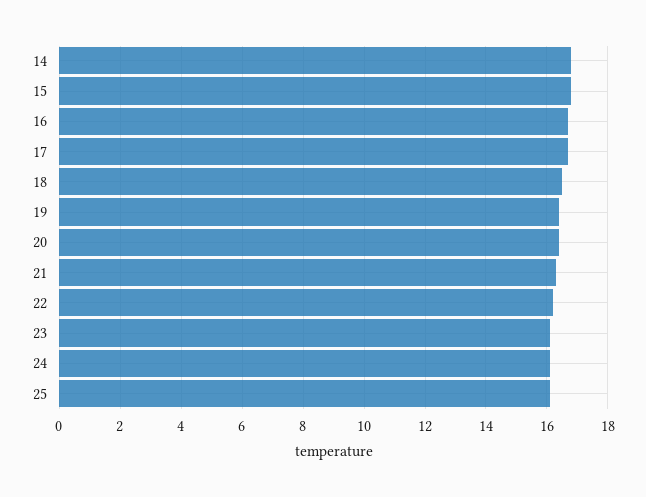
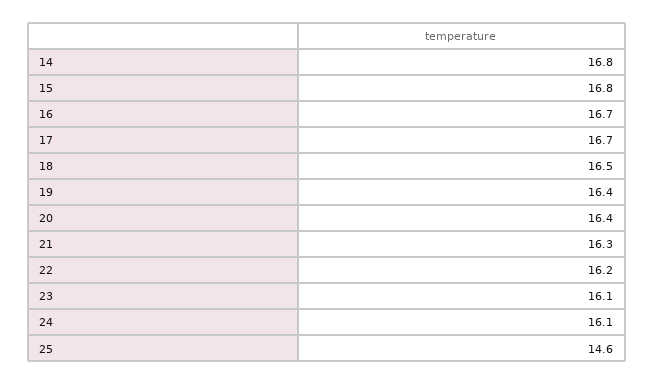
  {
    "14": 16.8,
    "15": 16.8,
    "16": 16.7,
    "17": 16.7,
    "18": 16.5,
    "19": 16.4,
    "20": 16.4,
    "21": 16.3,
    "22": 16.2,
    "23": 16.1,
    "24": 16.1,
-   "25": 16
+   "25": 14.6
  }

